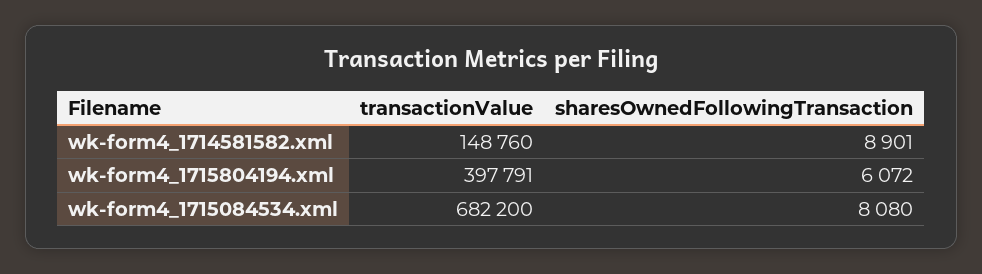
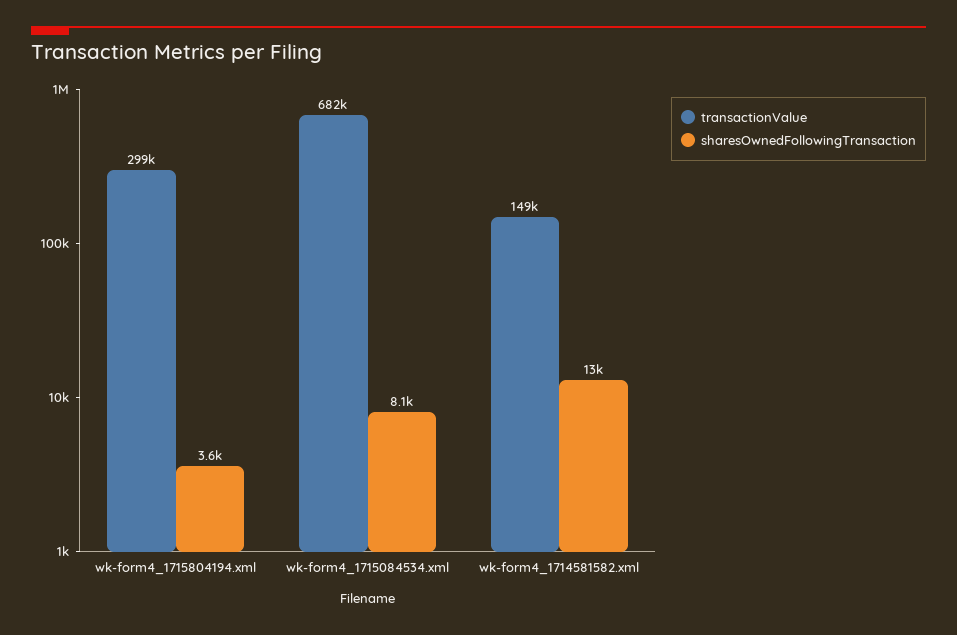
  {
    "transactionValue": {
      "wk-form4_1714581582.xml": 148760,
-     "wk-form4_1715804194.xml": 397791,
+     "wk-form4_1715804194.xml": 299000,
      "wk-form4_1715084534.xml": 682200
    },
    "sharesOwnedFollowingTransaction": {
-     "wk-form4_1714581582.xml": 8901,
+     "wk-form4_1714581582.xml": 13000,
-     "wk-form4_1715804194.xml": 6072,
+     "wk-form4_1715804194.xml": 3600,
      "wk-form4_1715084534.xml": 8080
    }
  }

